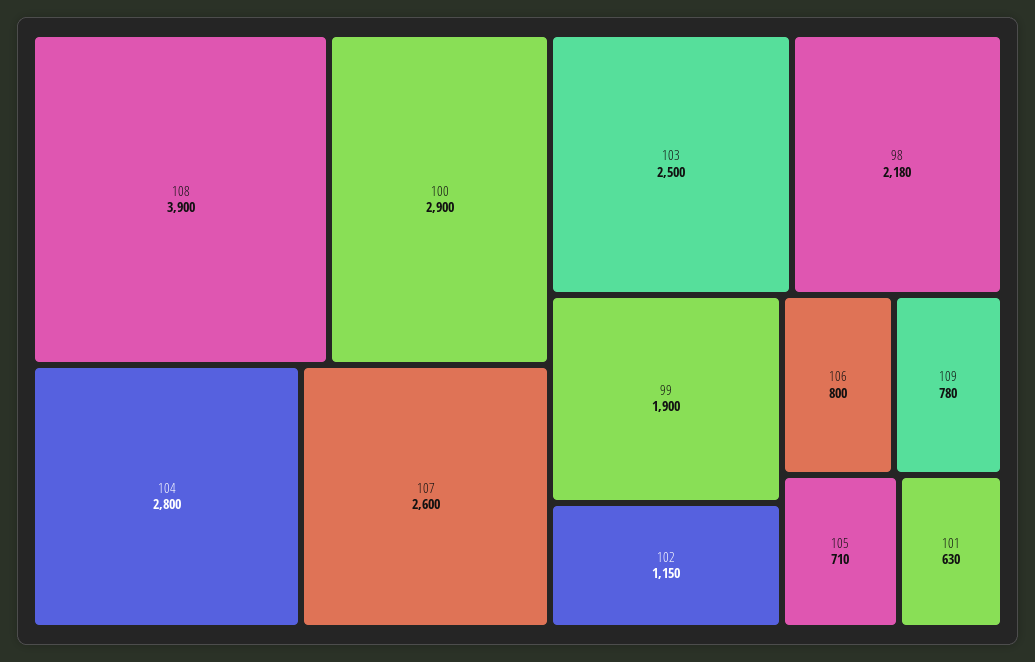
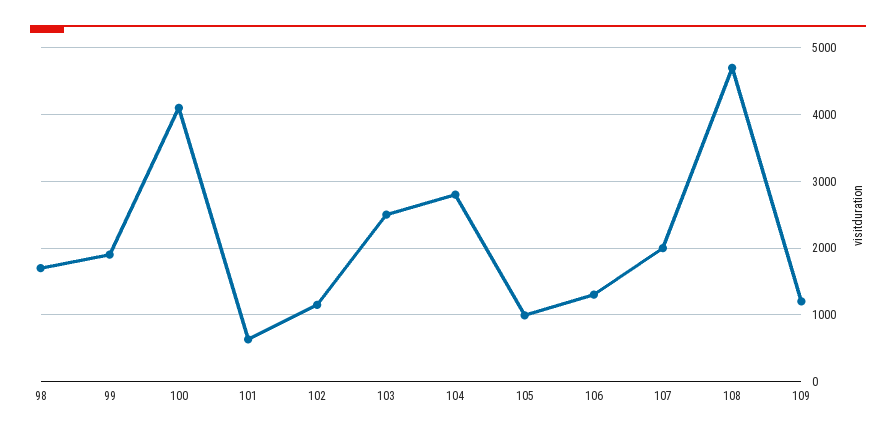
  {
-   "108": 3900,
+   "108": 4700,
-   "100": 2900,
+   "100": 4100,
    "104": 2800,
-   "107": 2600,
+   "107": 2000,
    "103": 2500,
-   "98": 2180,
+   "98": 1700,
    "99": 1900,
    "102": 1150,
-   "106": 800,
+   "106": 1300,
-   "109": 780,
+   "109": 1200,
-   "105": 710,
+   "105": 1000,
    "101": 630
  }

